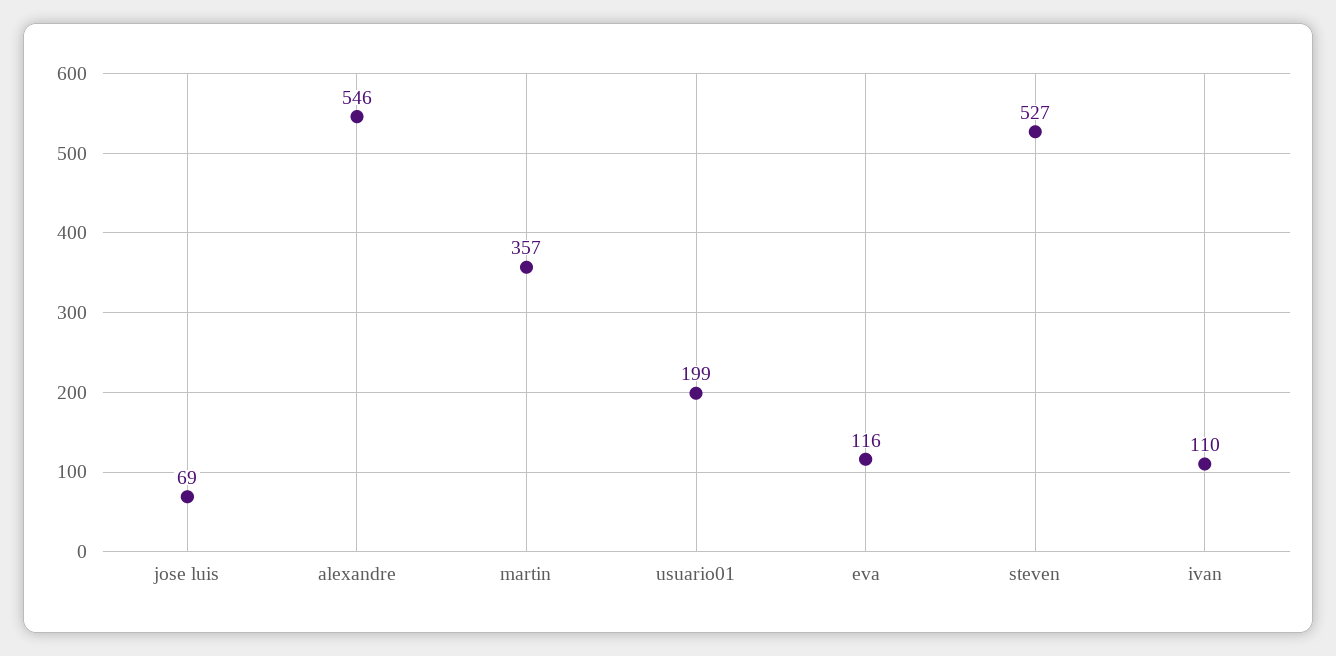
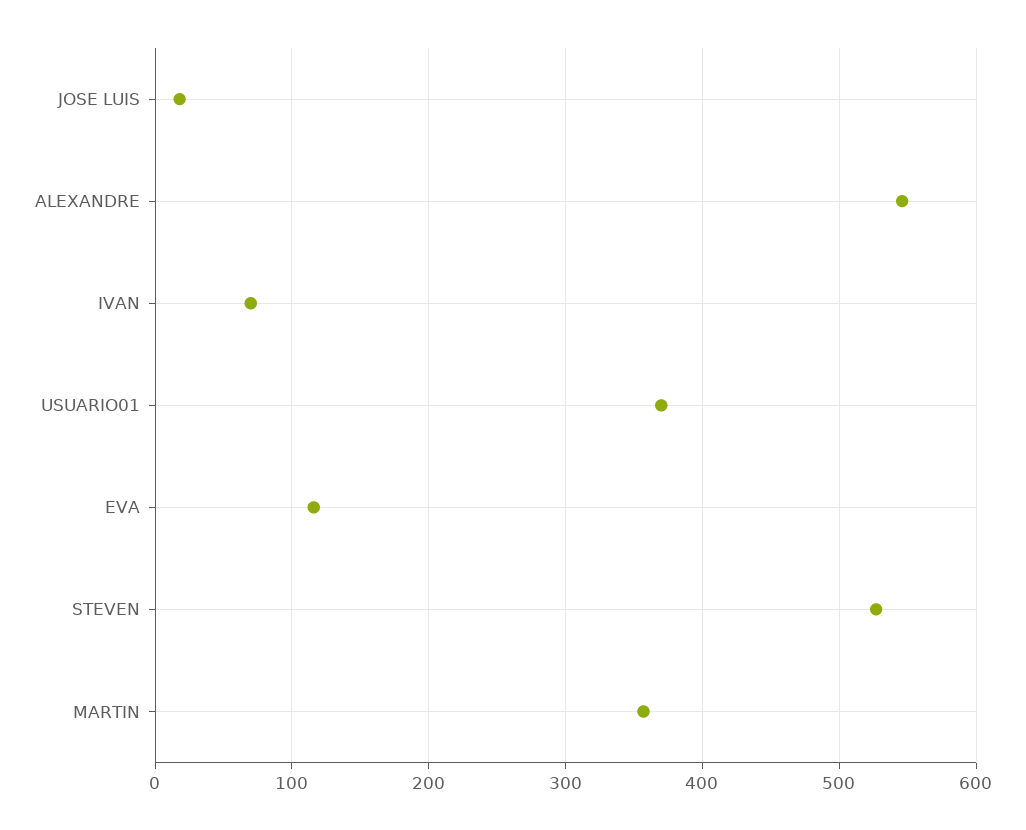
  {
-   "jose luis": 69,
+   "jose luis": 20,
    "alexandre": 546,
    "martin": 357,
-   "usuario01": 199,
+   "usuario01": 370,
    "eva": 116,
    "steven": 527,
-   "ivan": 110
+   "ivan": 70
  }

